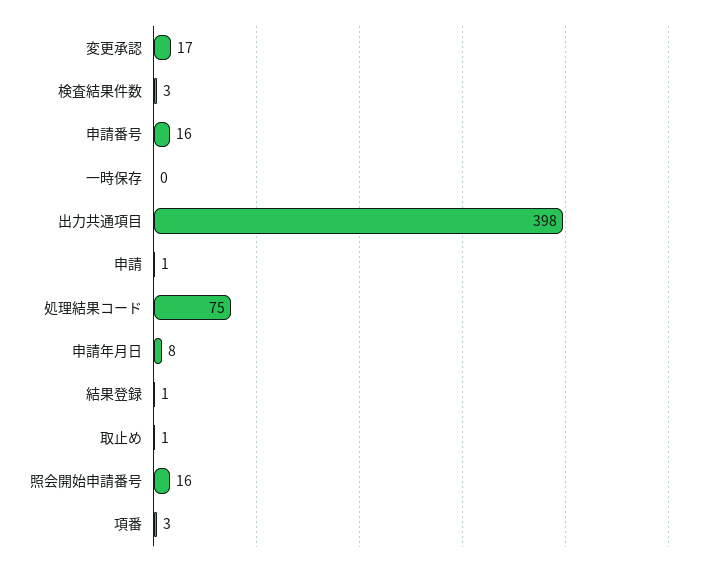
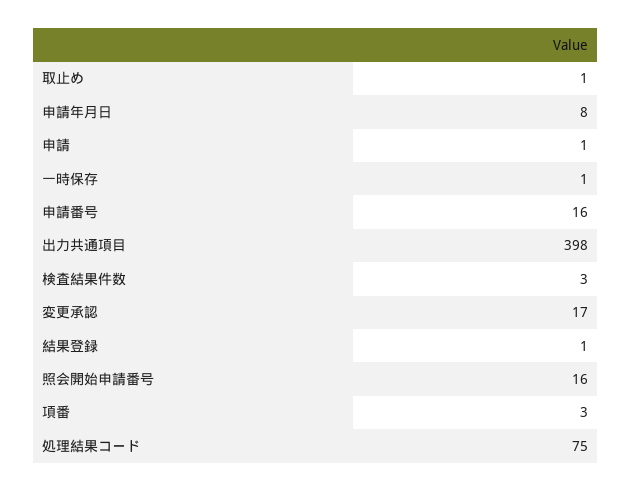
  {
    "変更承認": 17,
    "検査結果件数": 3,
    "申請番号": 16,
-   "一時保存": 0,
+   "一時保存": 1,
    "出力共通項目": 398,
    "申請": 1,
    "処理結果コード": 75,
    "申請年月日": 8,
    "結果登録": 1,
    "取止め": 1,
    "照会開始申請番号": 16,
    "項番": 3
  }

